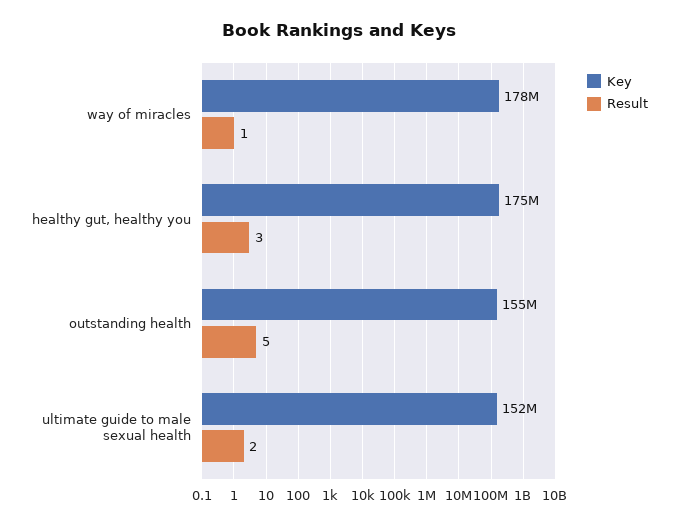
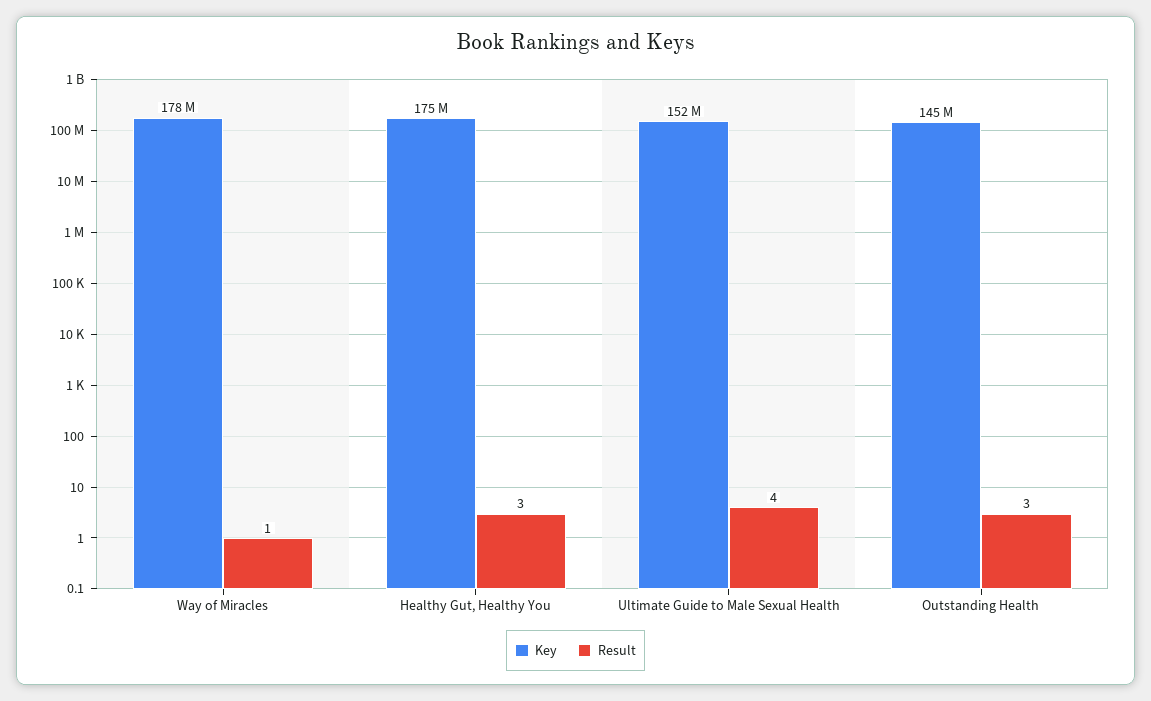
  {
    "Key": {
      "way of miracles": 178000000,
      "healthy gut, healthy you": 175000000,
-     "outstanding health": 155000000,
+     "outstanding health": 145000000,
      "ultimate guide to male sexual health": 152000000
    },
    "Result": {
      "way of miracles": 1,
      "healthy gut, healthy you": 3,
-     "outstanding health": 5,
+     "outstanding health": 3,
-     "ultimate guide to male sexual health": 2
+     "ultimate guide to male sexual health": 4
    }
  }

